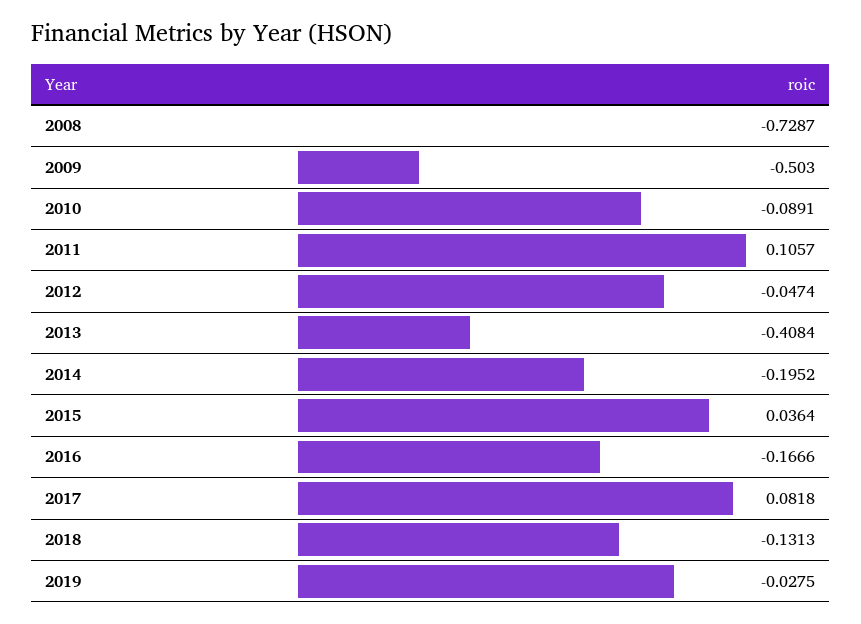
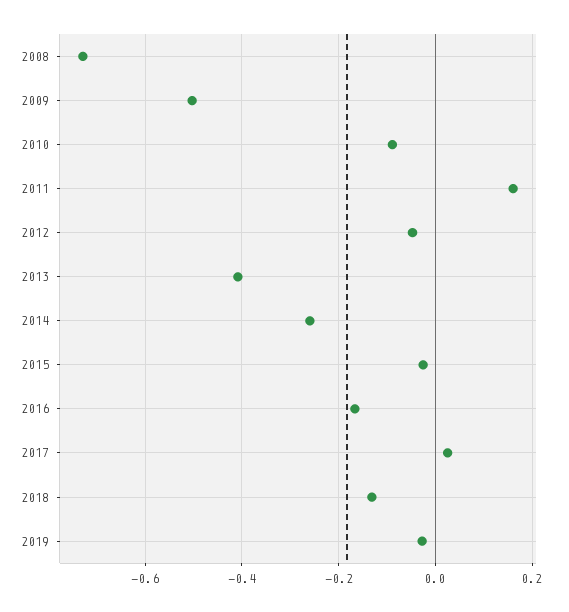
  {
    "2008": -0.7287,
    "2009": -0.503,
    "2010": -0.0891,
-   "2011": 0.1057,
+   "2011": 0.16,
    "2012": -0.0474,
    "2013": -0.4084,
-   "2014": -0.1952,
+   "2014": -0.26,
-   "2015": 0.0364,
+   "2015": -0.02,
    "2016": -0.1666,
-   "2017": 0.0818,
+   "2017": 0.02,
    "2018": -0.1313,
    "2019": -0.0275
  }

